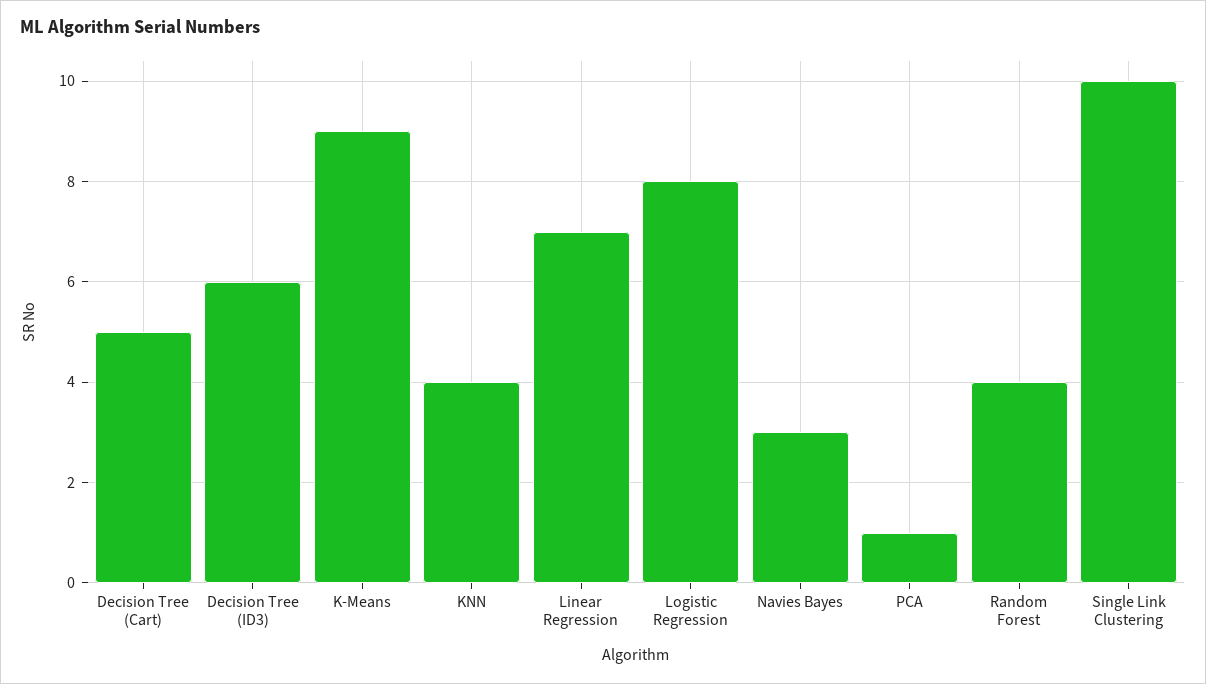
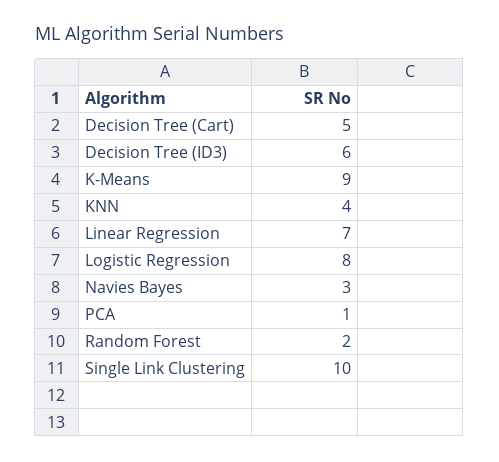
  {
    "Decision Tree (Cart)": 5,
    "Decision Tree (ID3)": 6,
    "K-Means": 9,
    "KNN": 4,
    "Linear Regression": 7,
    "Logistic Regression": 8,
    "Navies Bayes": 3,
    "PCA": 1,
-   "Random Forest": 4,
+   "Random Forest": 2,
    "Single Link Clustering": 10
  }

